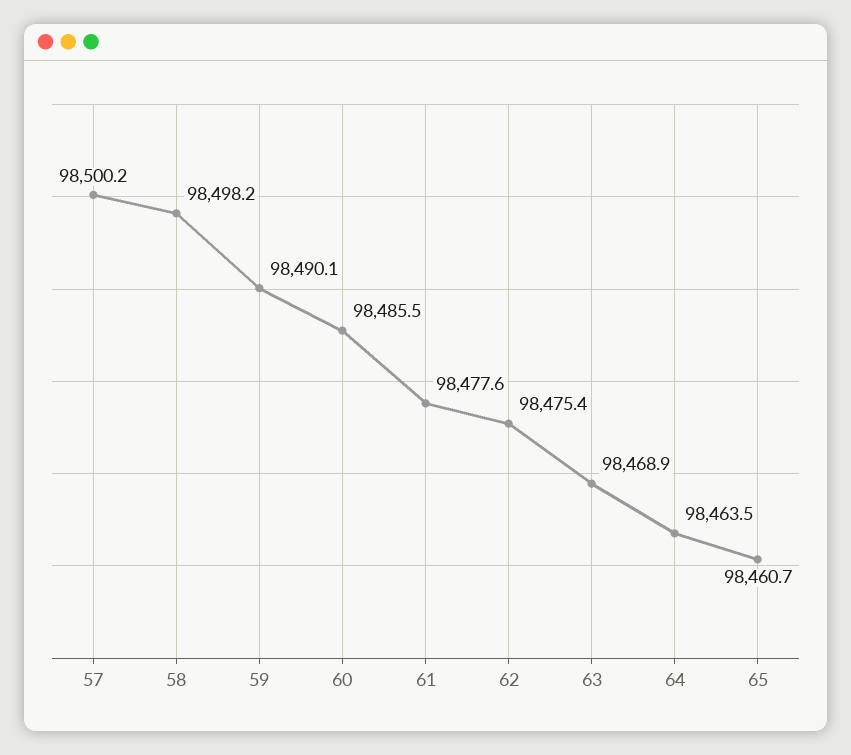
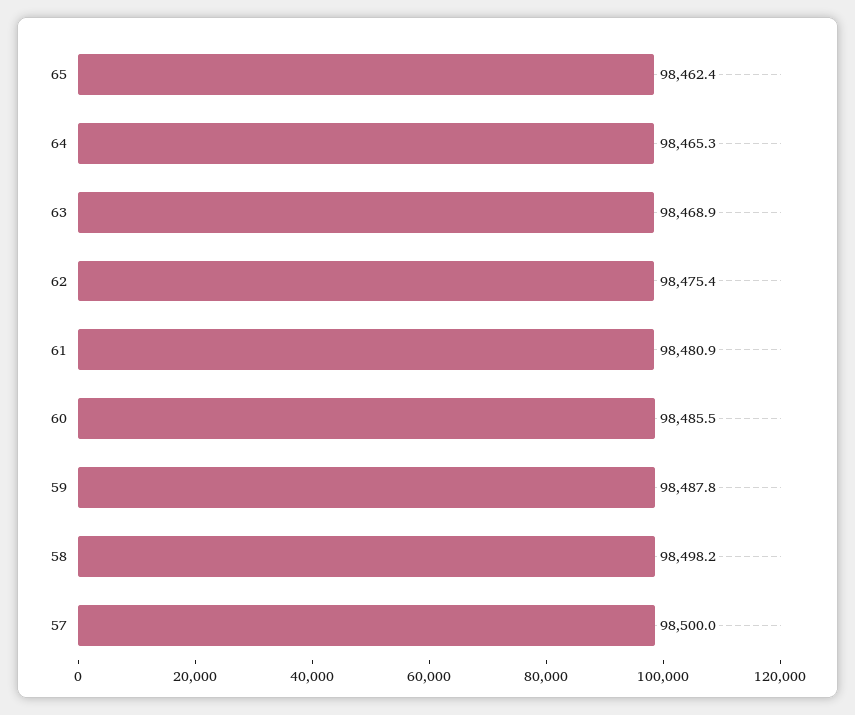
  {
-   "57": 98500.2,
+   "57": 98500,
    "58": 98498.2,
-   "59": 98490.1,
+   "59": 98487.8,
    "60": 98485.5,
-   "61": 98477.6,
+   "61": 98480.9,
    "62": 98475.4,
    "63": 98468.9,
-   "64": 98463.5,
+   "64": 98465.3,
-   "65": 98460.7
+   "65": 98462.4
  }

